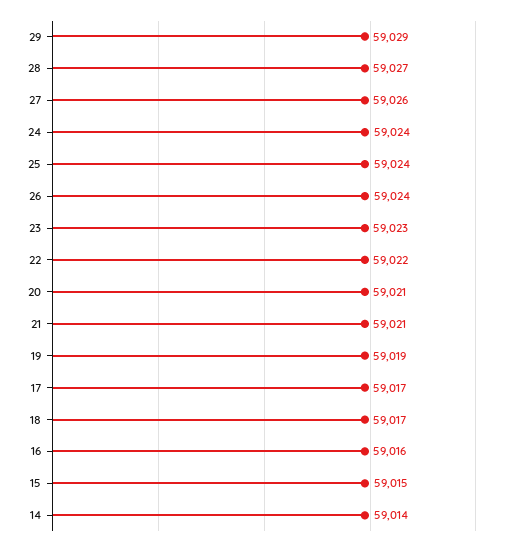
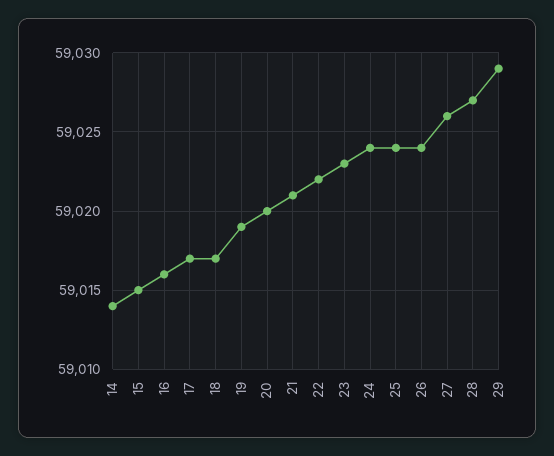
  {
    "29": 59029,
    "28": 59027,
    "27": 59026,
    "24": 59024,
    "25": 59024,
    "26": 59024,
    "23": 59023,
    "22": 59022,
-   "20": 59021,
+   "20": 59020,
    "21": 59021,
    "19": 59019,
    "17": 59017,
    "18": 59017,
    "16": 59016,
    "15": 59015,
    "14": 59014
  }

